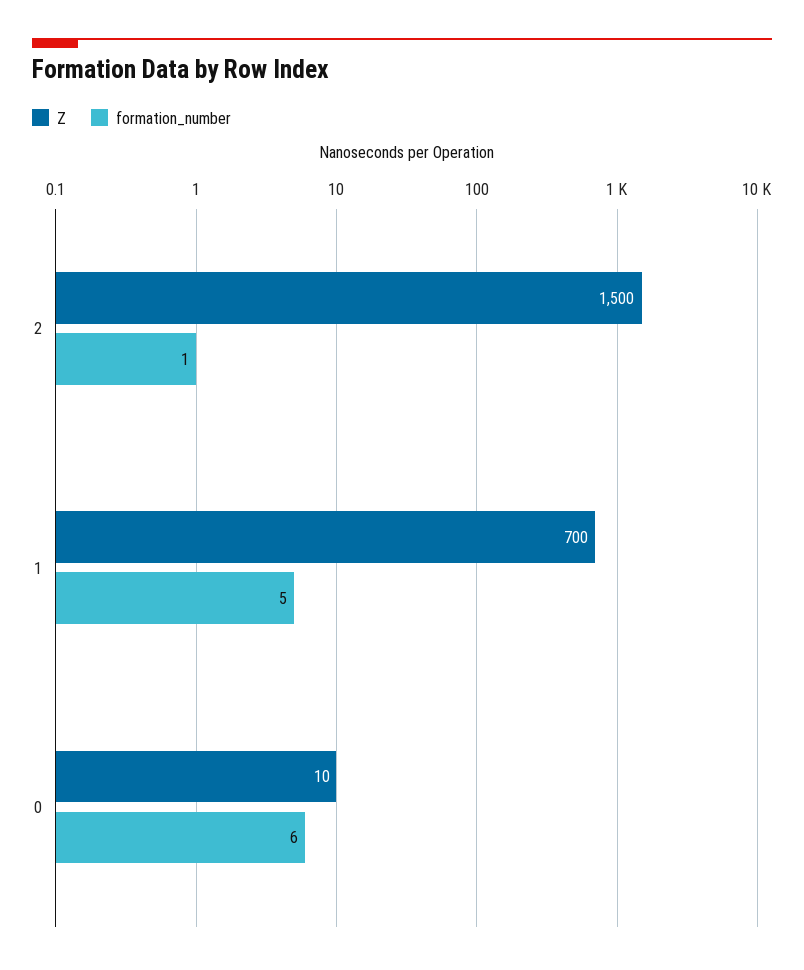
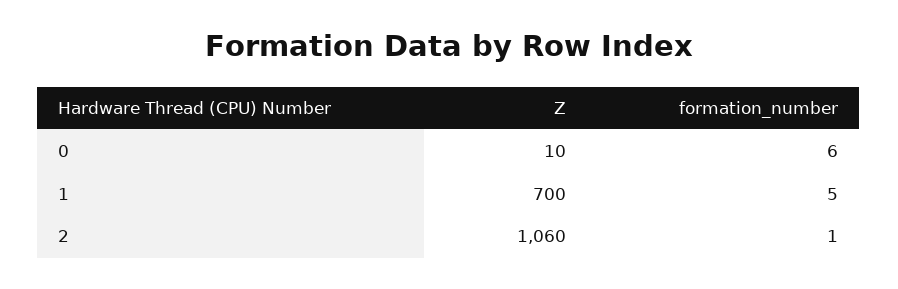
  {
    "Z": {
-     "2": 1500,
+     "2": 1060,
      "1": 700,
      "0": 10
    },
    "formation_number": {
      "2": 1,
      "1": 5,
      "0": 6
    }
  }

